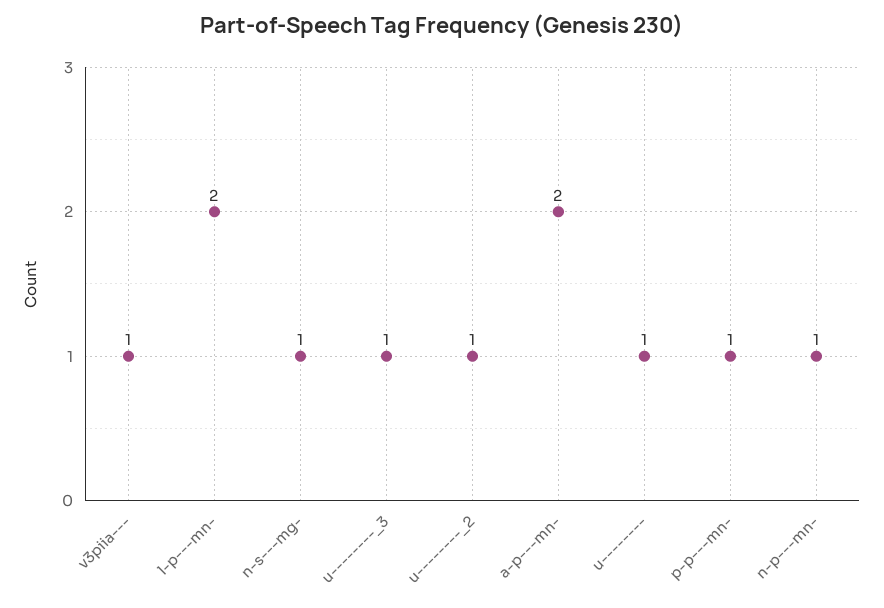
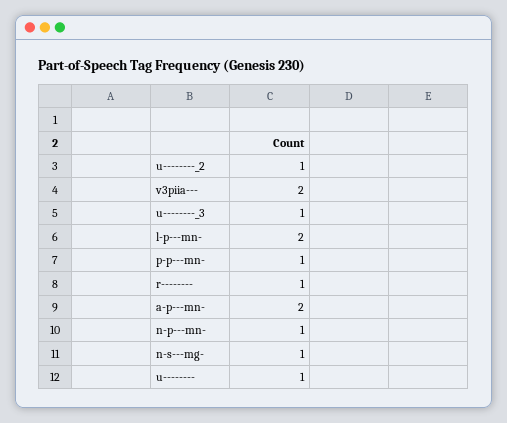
  {
-   "v3piia---": 1,
+   "v3piia---": 2,
    "l-p---mn-": 2,
    "n-s---mg-": 1,
    "u--------_3": 1,
    "u--------_2": 1,
    "a-p---mn-": 2,
    "u--------": 1,
    "p-p---mn-": 1,
-   "n-p---mn-": 1
+   "n-p---mn-": 1,
+   "r--------": 1
  }

